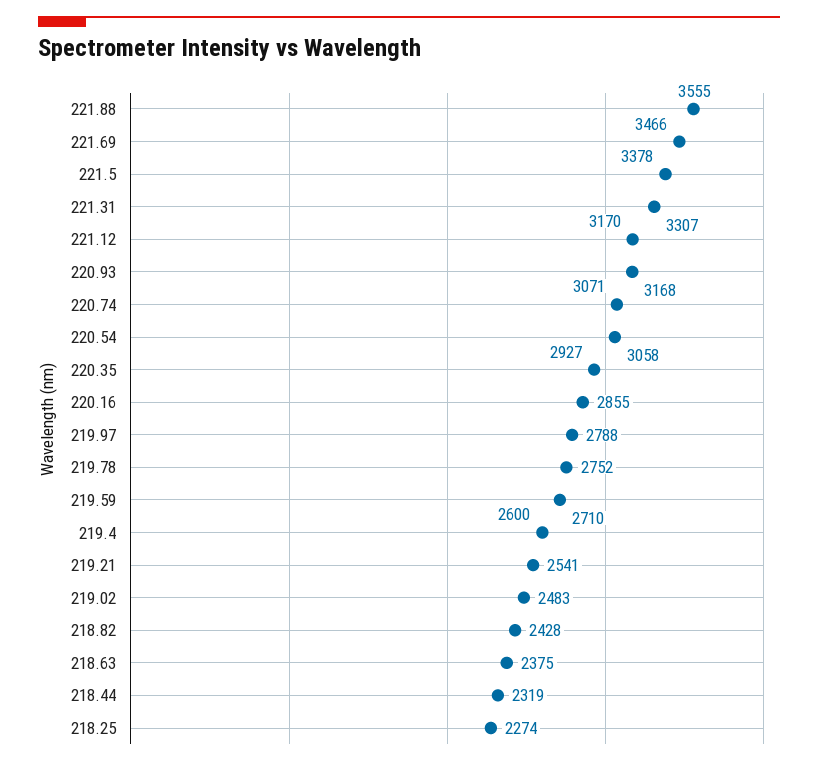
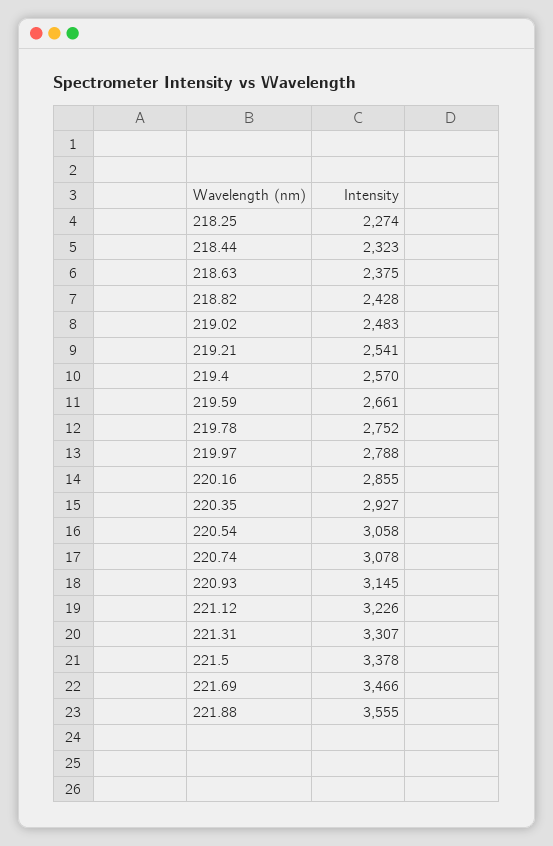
  {
    "221.88": 3555,
    "221.69": 3466,
    "221.5": 3378,
    "221.31": 3307,
-   "221.12": 3170,
+   "221.12": 3226,
-   "220.93": 3168,
+   "220.93": 3145,
-   "220.74": 3071,
+   "220.74": 3078,
    "220.54": 3058,
    "220.35": 2927,
    "220.16": 2855,
    "219.97": 2788,
    "219.78": 2752,
-   "219.59": 2710,
+   "219.59": 2661,
-   "219.4": 2600,
+   "219.4": 2570,
    "219.21": 2541,
    "219.02": 2483,
    "218.82": 2428,
    "218.63": 2375,
-   "218.44": 2319,
+   "218.44": 2323,
    "218.25": 2274
  }

